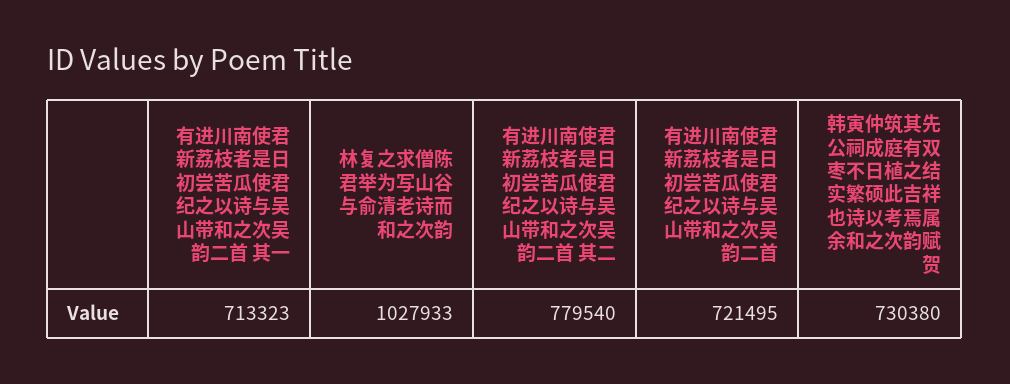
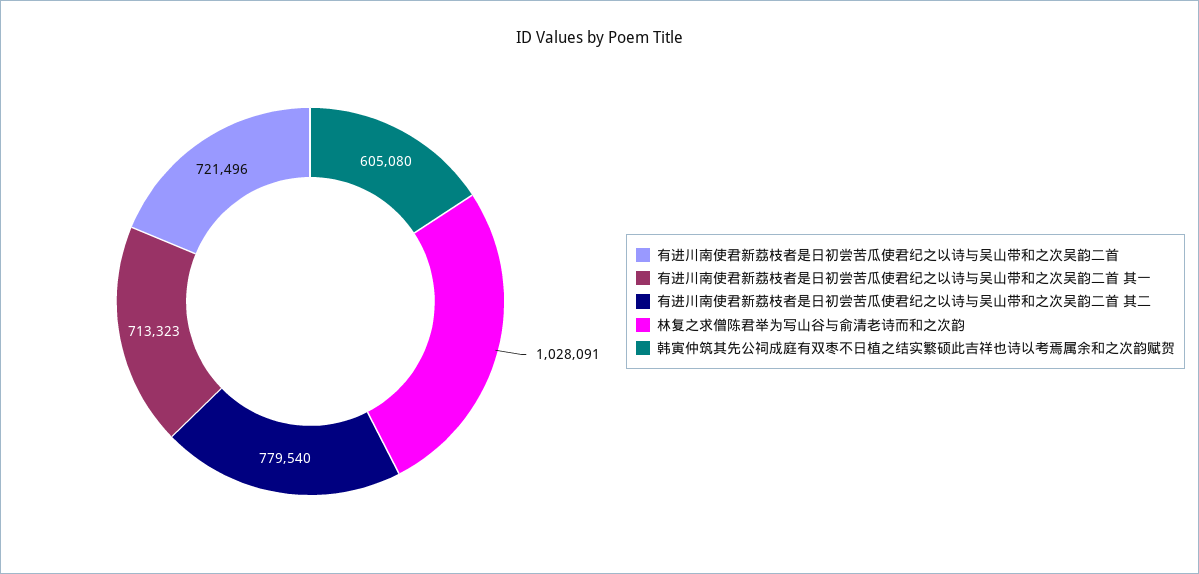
  {
    "有进川南使君新荔枝者是日初尝苦瓜使君纪之以诗与吴山带和之次吴韵二首 其一": 713323,
-   "林复之求僧陈君举为写山谷与俞清老诗而和之次韵": 1027933,
+   "林复之求僧陈君举为写山谷与俞清老诗而和之次韵": 1028091,
    "有进川南使君新荔枝者是日初尝苦瓜使君纪之以诗与吴山带和之次吴韵二首 其二": 779540,
-   "有进川南使君新荔枝者是日初尝苦瓜使君纪之以诗与吴山带和之次吴韵二首": 721495,
+   "有进川南使君新荔枝者是日初尝苦瓜使君纪之以诗与吴山带和之次吴韵二首": 721496,
-   "韩寅仲筑其先公祠成庭有双枣不日植之结实繁硕此吉祥也诗以考焉属余和之次韵赋贺": 730380
+   "韩寅仲筑其先公祠成庭有双枣不日植之结实繁硕此吉祥也诗以考焉属余和之次韵赋贺": 605080
  }

